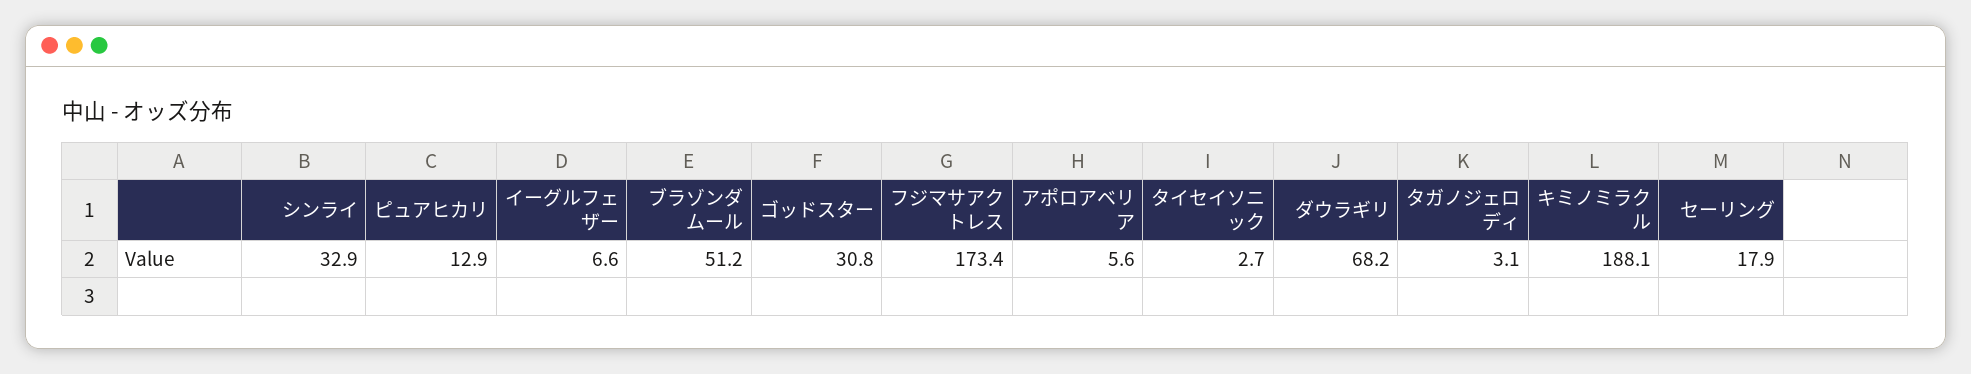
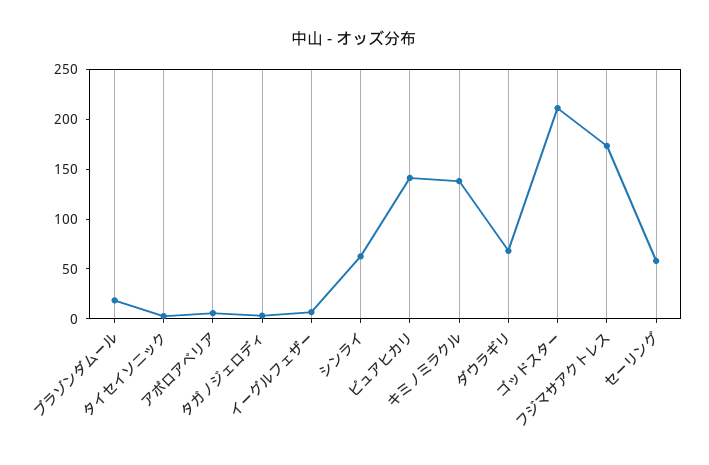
  {
-   "シンライ": 32.9,
+   "シンライ": 60,
-   "ピュアヒカリ": 12.9,
+   "ピュアヒカリ": 140,
    "イーグルフェザー": 6.6,
-   "ブラゾンダムール": 51.2,
+   "ブラゾンダムール": 20,
-   "ゴッドスター": 30.8,
+   "ゴッドスター": 210,
    "フジマサアクトレス": 173.4,
    "アポロアベリア": 5.6,
    "タイセイソニック": 2.7,
    "ダウラギリ": 68.2,
    "タガノジェロディ": 3.1,
-   "キミノミラクル": 188.1,
+   "キミノミラクル": 140,
-   "セーリング": 17.9
+   "セーリング": 60
  }

